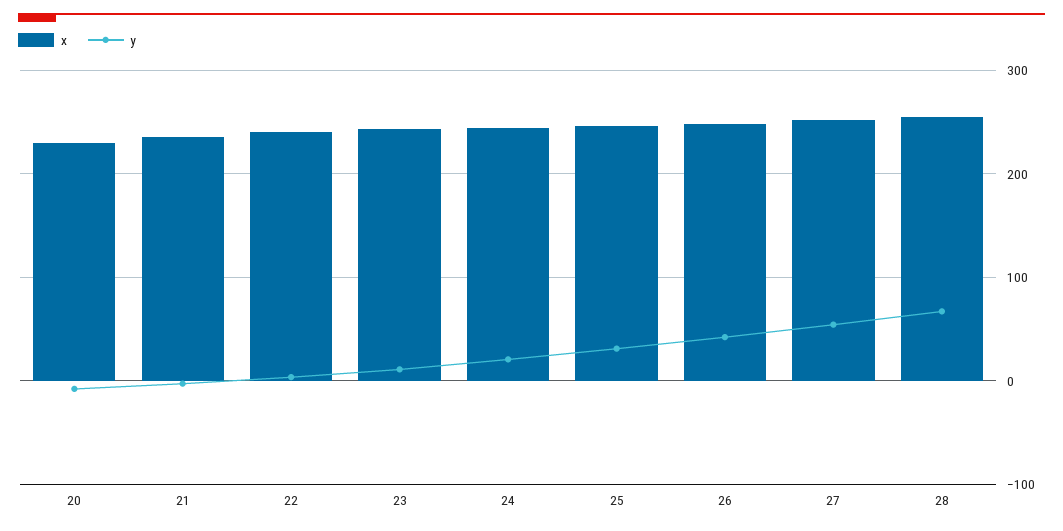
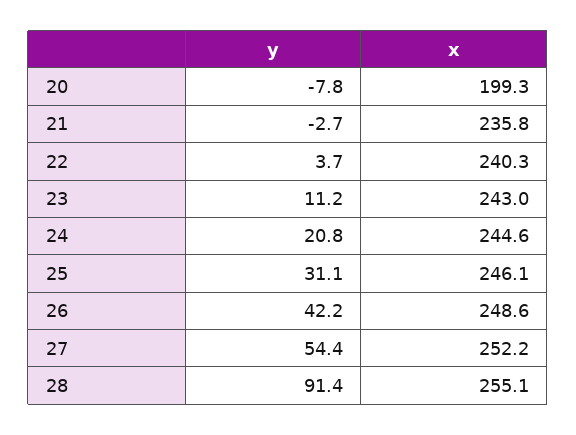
  {
    "x": {
-     "20": 230,
+     "20": 199.3,
      "21": 235.8,
      "22": 240.3,
      "23": 243,
      "24": 244.6,
      "25": 246.1,
      "26": 248.6,
      "27": 252.2,
      "28": 255.1
    },
    "y": {
      "20": -7.8,
      "21": -2.7,
      "22": 3.7,
      "23": 11.2,
      "24": 20.8,
      "25": 31.1,
      "26": 42.2,
      "27": 54.4,
-     "28": 70
+     "28": 91.4
    }
  }

